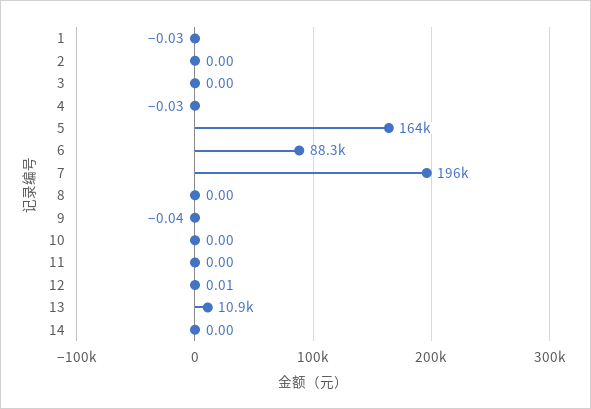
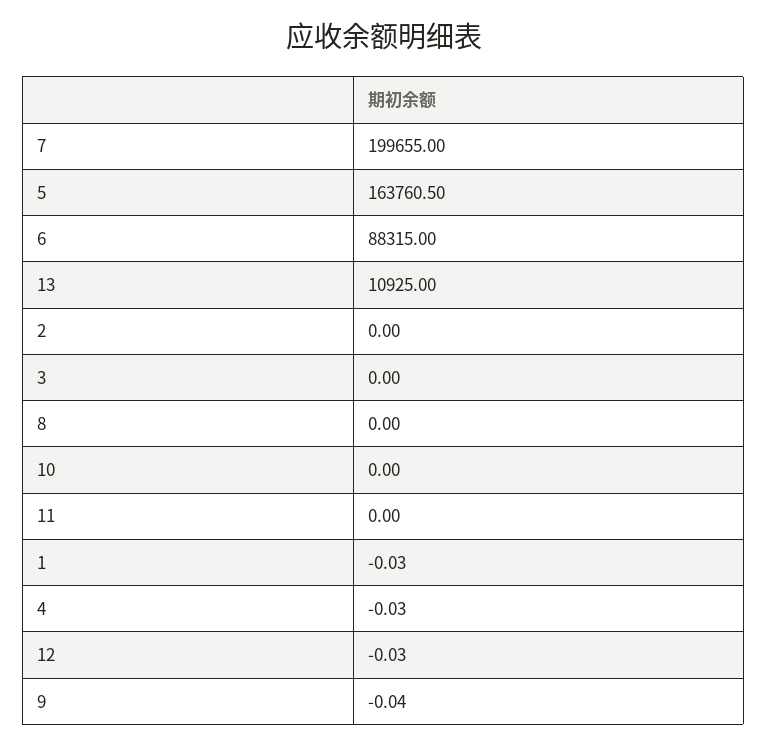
  {
    "1": -0.03,
    "2": 0,
    "3": 0,
    "4": -0.03,
    "5": 163760.5,
    "6": 88315,
-   "7": 196000,
+   "7": 199655,
    "8": 0,
    "9": -0.04,
    "10": 0,
    "11": 0,
-   "12": 0.01,
+   "12": -0.03,
-   "13": 10925,
+   "13": 10925
-   "14": 0
  }

